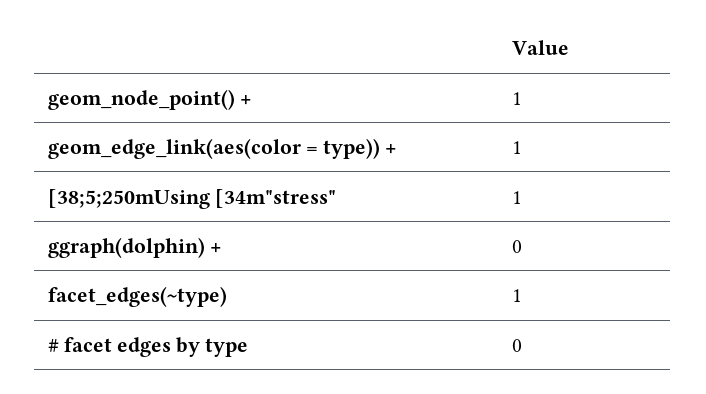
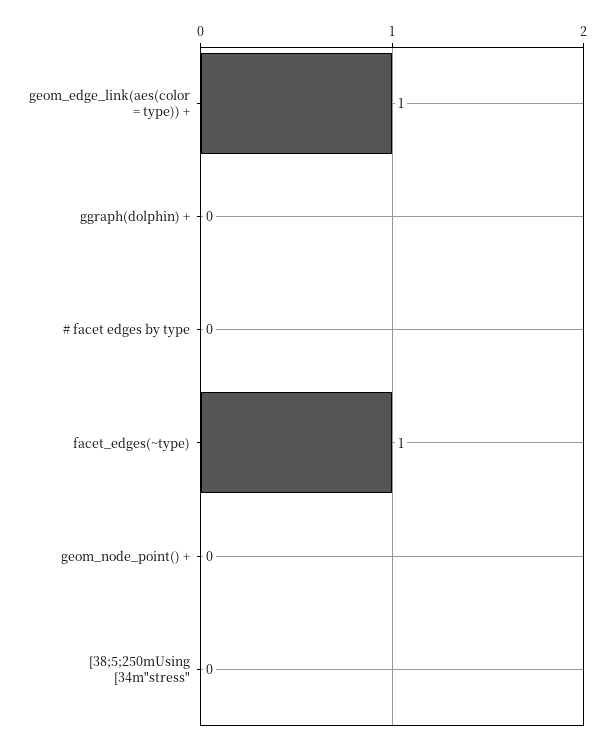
  {
-   "geom_node_point() +": 1,
+   "geom_node_point() +": 0,
    "geom_edge_link(aes(color = type)) +": 1,
-   "[38;5;250mUsing [34m\"stress\"": 1,
+   "[38;5;250mUsing [34m\"stress\"": 0,
    "ggraph(dolphin) +": 0,
    "facet_edges(~type)": 1,
    "# facet edges by type": 0
  }

